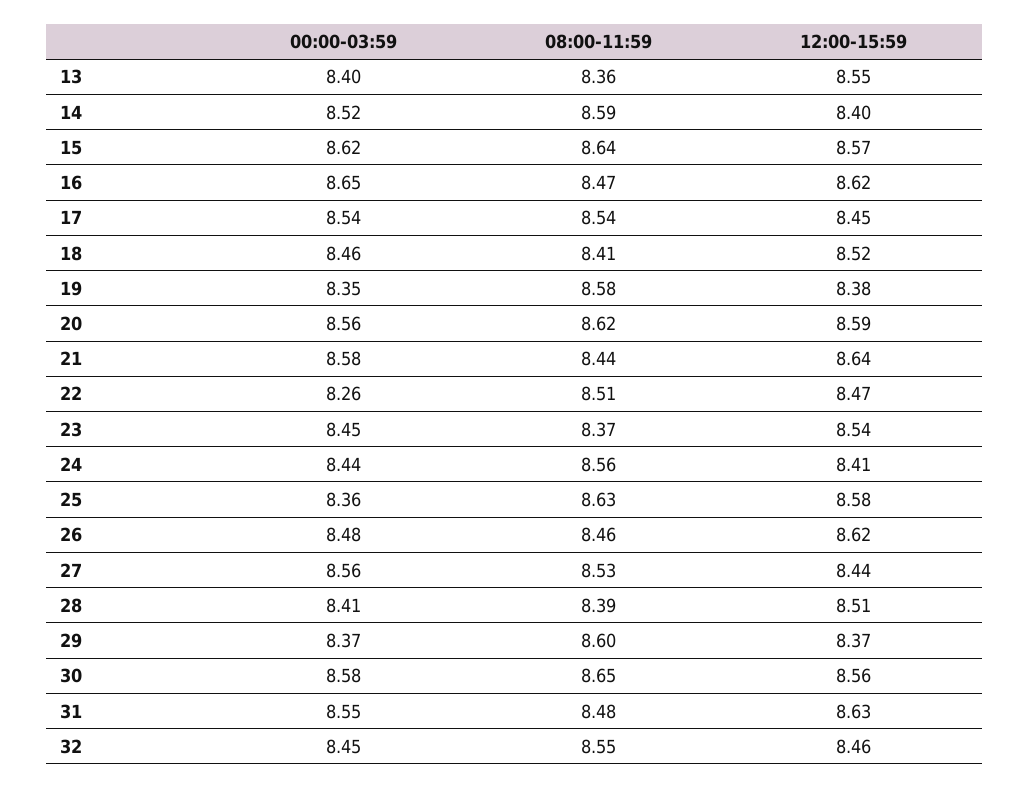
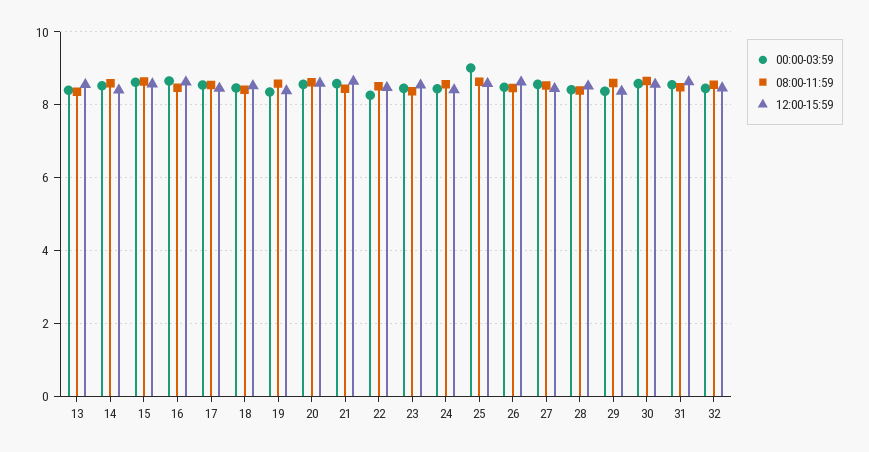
  {
    "00:00-03:59": {
      "13": 8.4,
      "14": 8.52,
      "15": 8.62,
      "16": 8.65,
      "17": 8.54,
      "18": 8.46,
      "19": 8.35,
      "20": 8.56,
      "21": 8.58,
      "22": 8.26,
      "23": 8.45,
      "24": 8.44,
-     "25": 8.36,
+     "25": 9,
      "26": 8.48,
      "27": 8.56,
      "28": 8.41,
      "29": 8.37,
      "30": 8.58,
      "31": 8.55,
      "32": 8.45
    },
    "08:00-11:59": {
      "13": 8.36,
      "14": 8.59,
      "15": 8.64,
      "16": 8.47,
      "17": 8.54,
      "18": 8.41,
      "19": 8.58,
      "20": 8.62,
      "21": 8.44,
      "22": 8.51,
      "23": 8.37,
      "24": 8.56,
      "25": 8.63,
      "26": 8.46,
      "27": 8.53,
      "28": 8.39,
      "29": 8.6,
      "30": 8.65,
      "31": 8.48,
      "32": 8.55
    },
    "12:00-15:59": {
      "13": 8.55,
      "14": 8.4,
      "15": 8.57,
      "16": 8.62,
      "17": 8.45,
      "18": 8.52,
      "19": 8.38,
      "20": 8.59,
      "21": 8.64,
      "22": 8.47,
      "23": 8.54,
      "24": 8.41,
      "25": 8.58,
      "26": 8.62,
      "27": 8.44,
      "28": 8.51,
      "29": 8.37,
      "30": 8.56,
      "31": 8.63,
      "32": 8.46
    }
  }

